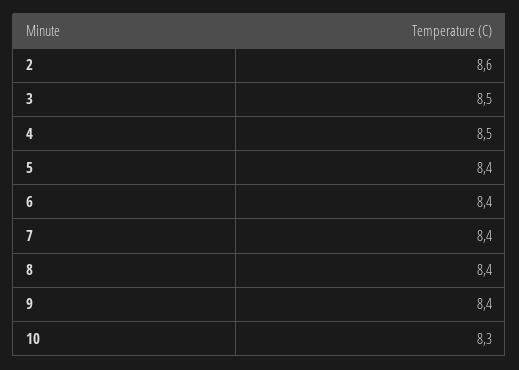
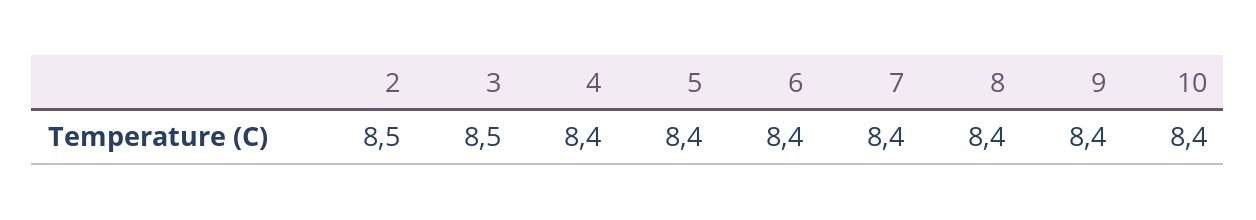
  {
-   "2": 8.6,
+   "2": 8.5,
    "3": 8.5,
-   "4": 8.5,
+   "4": 8.4,
    "5": 8.4,
    "6": 8.4,
    "7": 8.4,
    "8": 8.4,
    "9": 8.4,
-   "10": 8.3
+   "10": 8.4
  }

